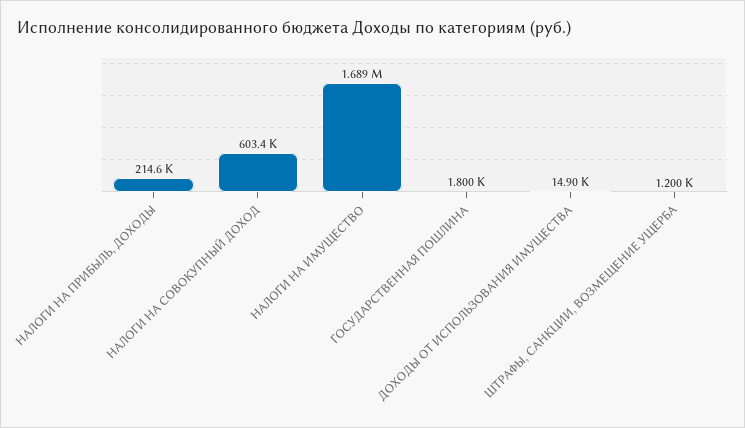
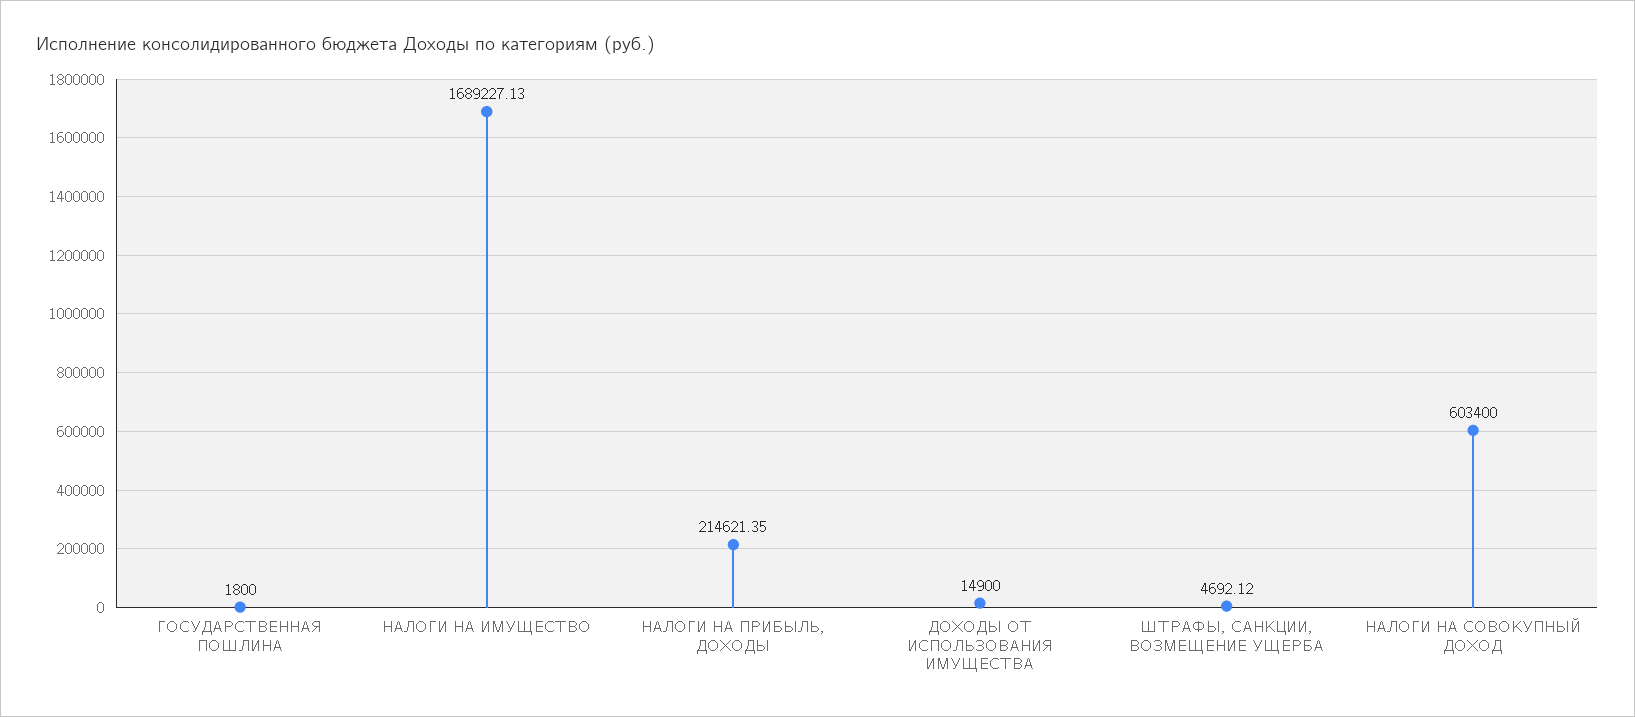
  {
    "НАЛОГИ НА ПРИБЫЛЬ, ДОХОДЫ": 214621.35,
    "НАЛОГИ НА СОВОКУПНЫЙ ДОХОД": 603400,
    "НАЛОГИ НА ИМУЩЕСТВО": 1689227.13,
    "ГОСУДАРСТВЕННАЯ ПОШЛИНА": 1800,
    "ДОХОДЫ ОТ ИСПОЛЬЗОВАНИЯ ИМУЩЕСТВА": 14900,
-   "ШТРАФЫ, САНКЦИИ, ВОЗМЕЩЕНИЕ УЩЕРБА": 1200
+   "ШТРАФЫ, САНКЦИИ, ВОЗМЕЩЕНИЕ УЩЕРБА": 4692.12
  }

